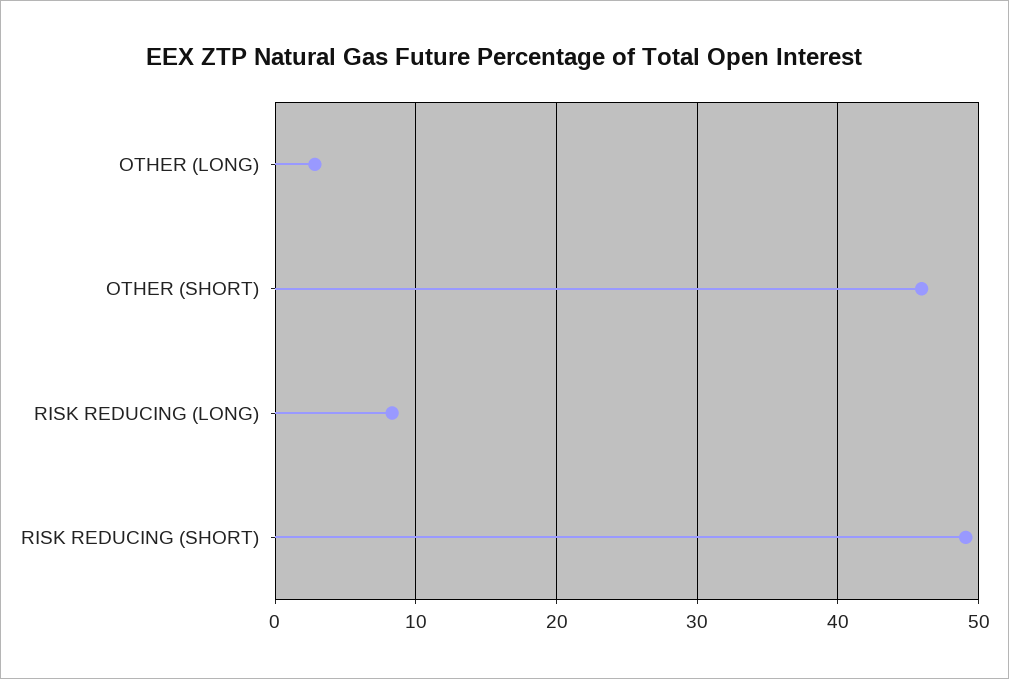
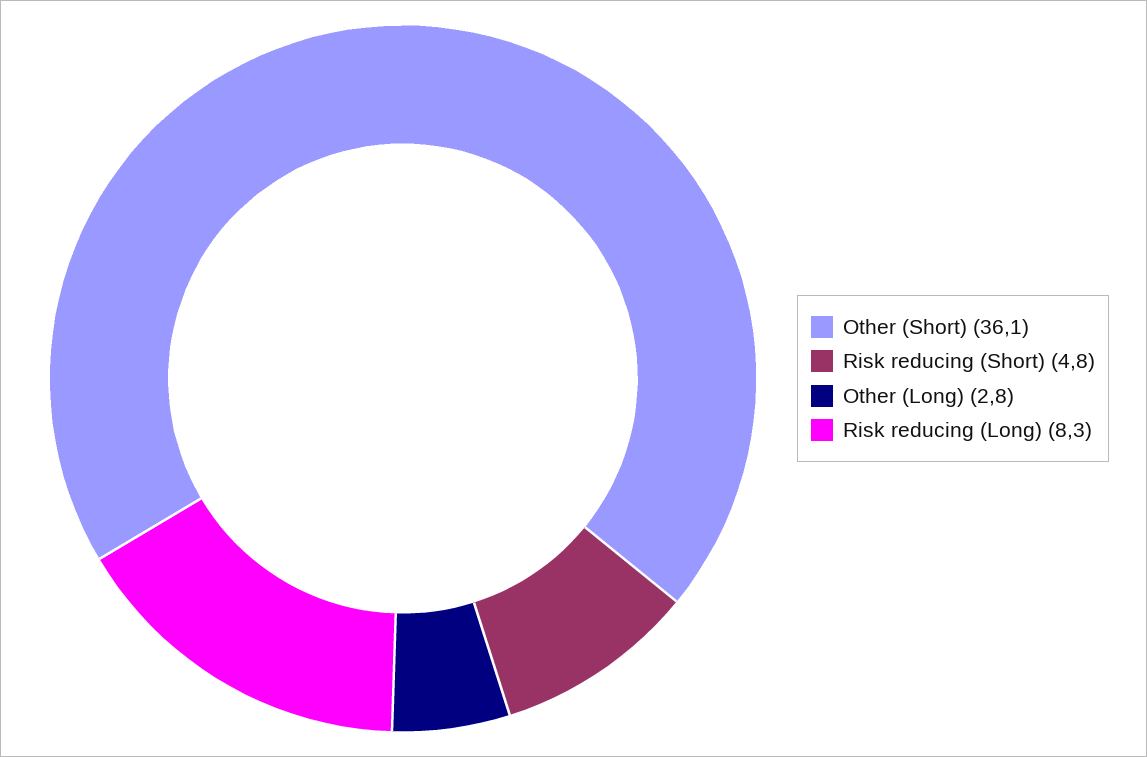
  {
    "OTHER (LONG)": 2.8,
-   "OTHER (SHORT)": 46,
+   "OTHER (SHORT)": 36.1,
    "RISK REDUCING (LONG)": 8.3,
-   "RISK REDUCING (SHORT)": 49
+   "RISK REDUCING (SHORT)": 4.8
  }

